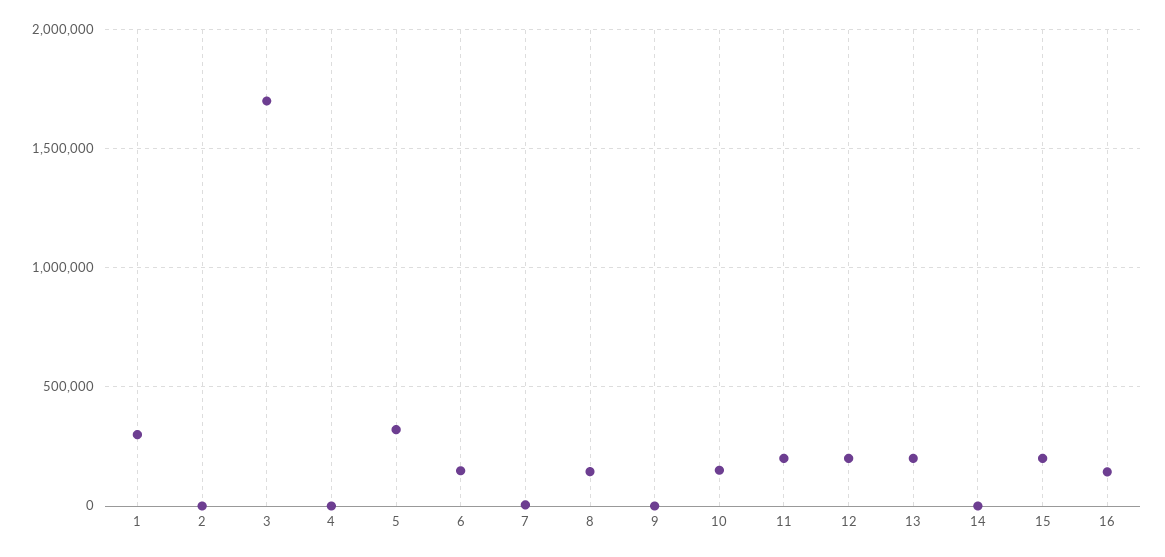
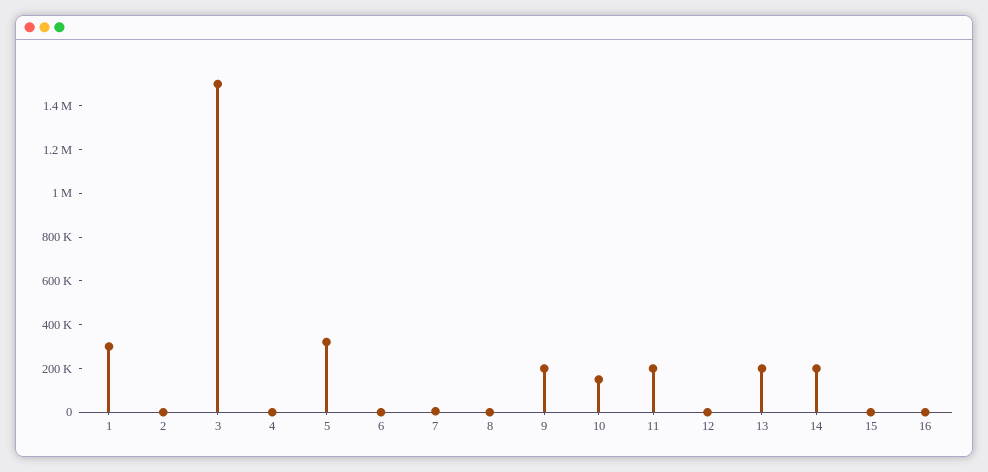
  {
    "1": 300000,
    "2": 0,
-   "3": 1700000,
+   "3": 1500000,
    "4": 0,
    "5": 300000,
-   "6": 150000,
+   "6": 0,
    "7": 0,
-   "8": 150000,
+   "8": 0,
-   "9": 0,
+   "9": 200000,
    "10": 150000,
    "11": 200000,
-   "12": 200000,
+   "12": 0,
    "13": 200000,
-   "14": 0,
+   "14": 200000,
-   "15": 200000,
+   "15": 0,
-   "16": 150000
+   "16": 0
  }

